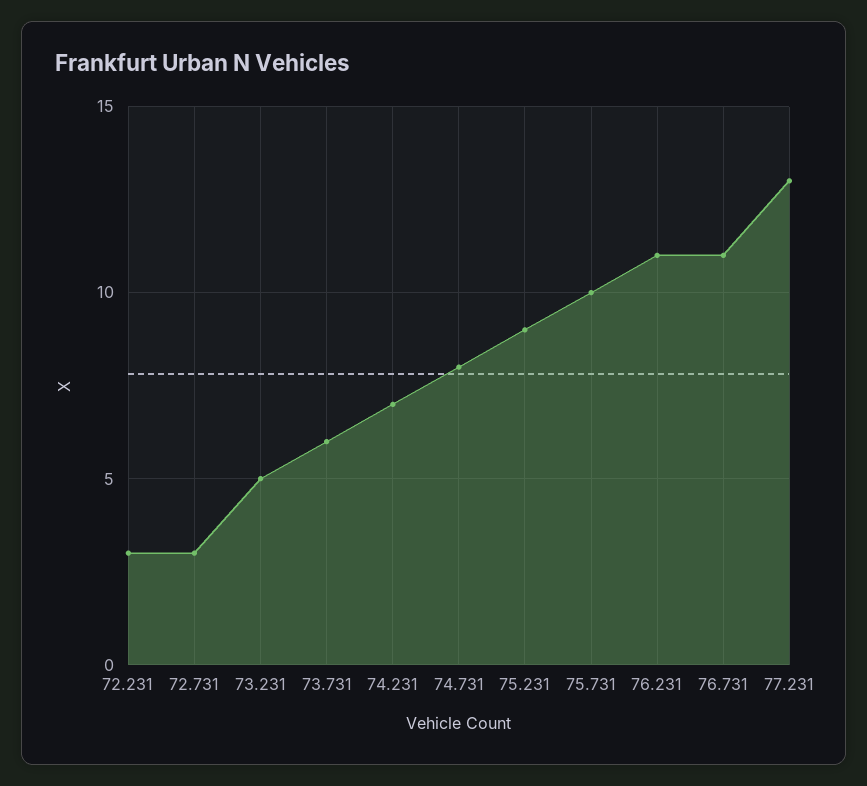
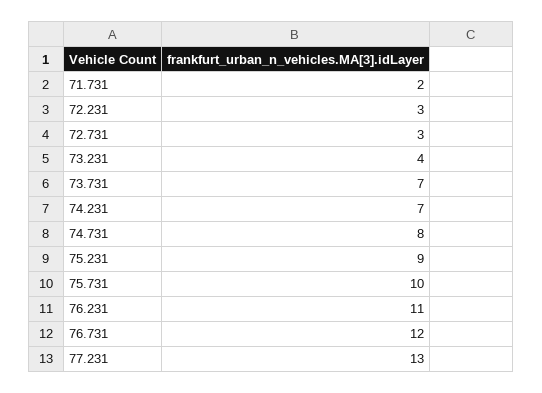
  {
    "72.231": 3,
    "72.731": 3,
-   "73.231": 5,
+   "73.231": 4,
-   "73.731": 6,
+   "73.731": 7,
    "74.231": 7,
    "74.731": 8,
    "75.231": 9,
    "75.731": 10,
    "76.231": 11,
-   "76.731": 11,
+   "76.731": 12,
-   "77.231": 13
+   "77.231": 13,
+   "71.731": 2
  }

